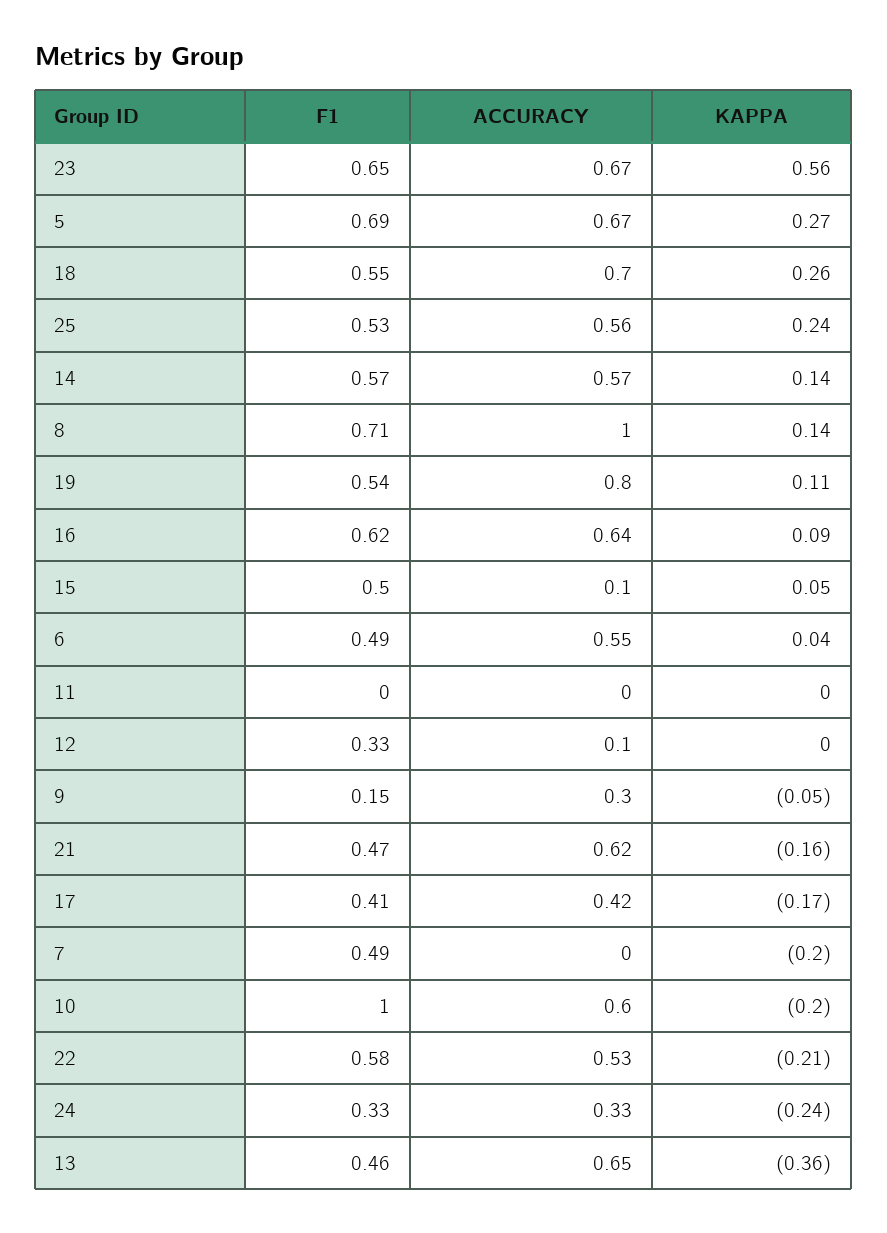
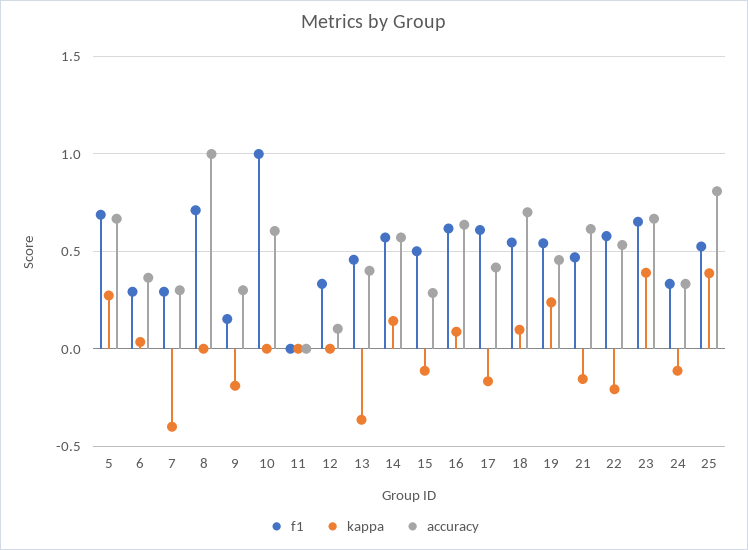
  {
    "F1": {
      "23": 0.65,
      "5": 0.69,
      "18": 0.55,
      "25": 0.53,
      "14": 0.57,
      "8": 0.71,
      "19": 0.54,
      "16": 0.62,
      "15": 0.5,
-     "6": 0.49,
+     "6": 0.3,
      "11": 0,
      "12": 0.33,
      "9": 0.15,
      "21": 0.47,
-     "17": 0.41,
+     "17": 0.6,
-     "7": 0.49,
+     "7": 0.3,
      "10": 1,
      "22": 0.58,
      "24": 0.33,
      "13": 0.46
    },
    "ACCURACY": {
      "23": 0.67,
      "5": 0.67,
      "18": 0.7,
-     "25": 0.56,
+     "25": 0.8,
      "14": 0.57,
      "8": 1,
-     "19": 0.8,
+     "19": 0.45,
      "16": 0.64,
-     "15": 0.1,
+     "15": 0.3,
-     "6": 0.55,
+     "6": 0.35,
      "11": 0,
      "12": 0.1,
      "9": 0.3,
      "21": 0.62,
      "17": 0.42,
-     "7": 0,
+     "7": 0.3,
      "10": 0.6,
      "22": 0.53,
      "24": 0.33,
-     "13": 0.65
+     "13": 0.4
    },
    "KAPPA": {
-     "23": 0.56,
+     "23": 0.4,
      "5": 0.27,
-     "18": 0.26,
+     "18": 0.1,
-     "25": 0.24,
+     "25": 0.4,
      "14": 0.14,
-     "8": 0.14,
+     "8": 0,
-     "19": 0.11,
+     "19": 0.25,
      "16": 0.09,
-     "15": 0.05,
+     "15": -0.1,
      "6": 0.04,
      "11": 0,
      "12": 0,
-     "9": -0.05,
+     "9": -0.2,
      "21": -0.16,
      "17": -0.17,
-     "7": -0.2,
+     "7": -0.4,
-     "10": -0.2,
+     "10": 0,
      "22": -0.21,
-     "24": -0.24,
+     "24": -0.1,
      "13": -0.36
    }
  }

